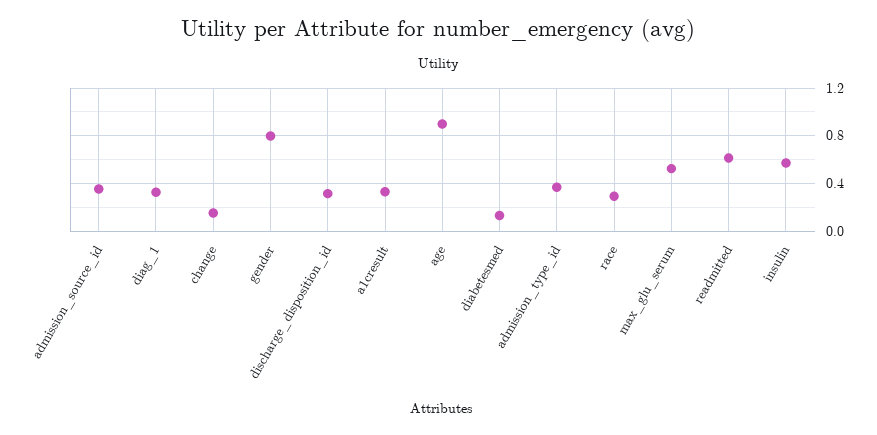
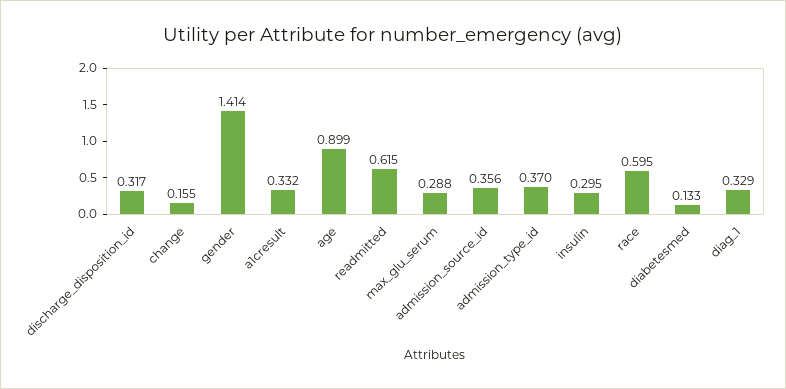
  {
    "admission_source_id": 0.356,
    "diag_1": 0.329,
    "change": 0.155,
-   "gender": 0.8,
+   "gender": 1.414,
    "discharge_disposition_id": 0.317,
    "a1cresult": 0.332,
    "age": 0.899,
    "diabetesmed": 0.133,
    "admission_type_id": 0.37,
-   "race": 0.3,
+   "race": 0.595,
-   "max_glu_serum": 0.5,
+   "max_glu_serum": 0.288,
    "readmitted": 0.615,
-   "insulin": 0.6
+   "insulin": 0.295
  }

